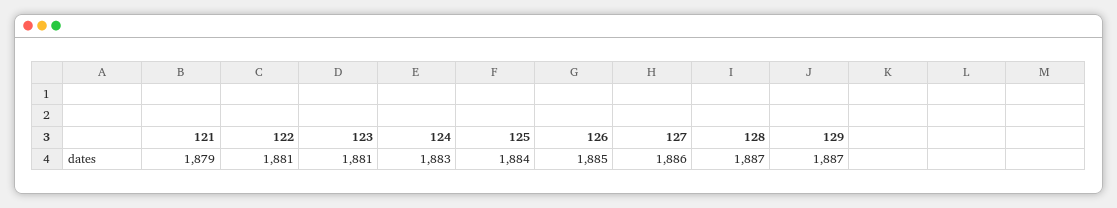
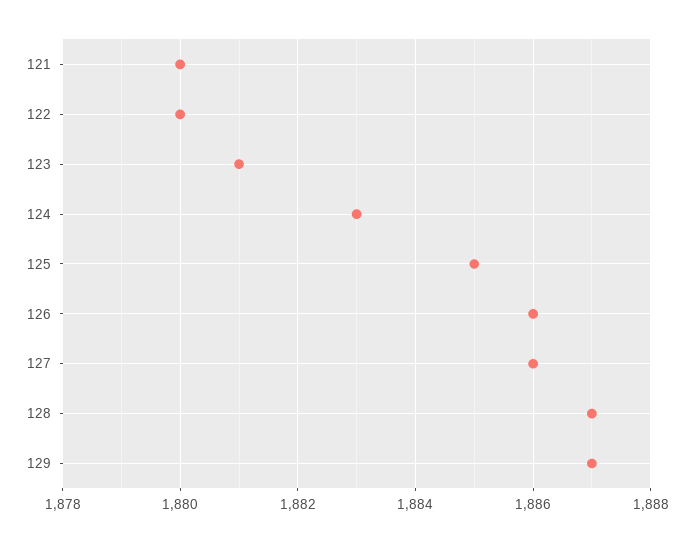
  {
-   "121": 1879,
+   "121": 1880,
-   "122": 1881,
+   "122": 1880,
    "123": 1881,
    "124": 1883,
-   "125": 1884,
+   "125": 1885,
-   "126": 1885,
+   "126": 1886,
    "127": 1886,
    "128": 1887,
    "129": 1887
  }

